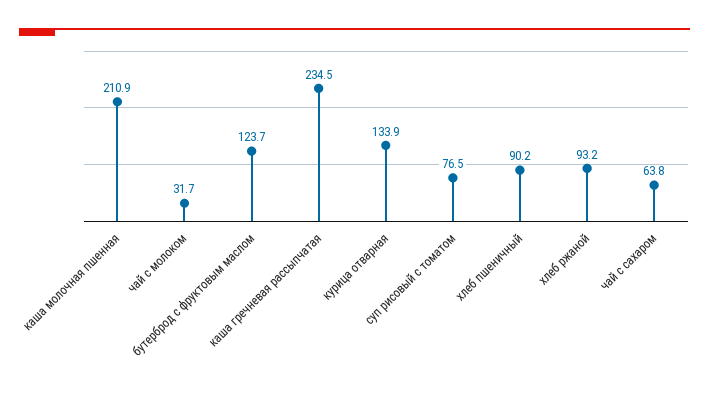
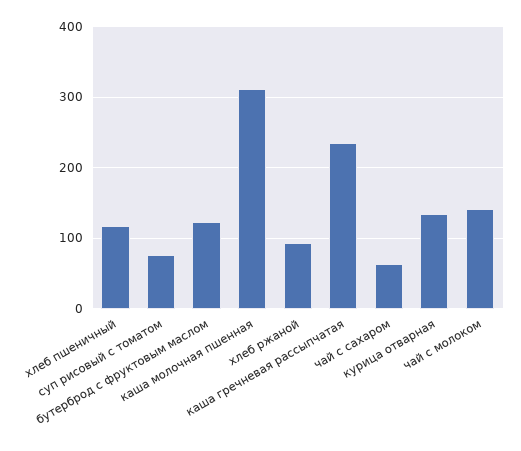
  {
-   "каша молочная пшенная": 210.9,
+   "каша молочная пшенная": 310,
-   "чай с молоком": 31.7,
+   "чай с молоком": 140,
    "бутерброд с фруктовым маслом": 123.7,
    "каша гречневая рассыпчатая": 234.5,
    "курица отварная": 133.9,
    "суп рисовый с томатом": 76.5,
-   "хлеб пшеничный": 90.2,
+   "хлеб пшеничный": 120,
    "хлеб ржаной": 93.2,
    "чай с сахаром": 63.8
  }

